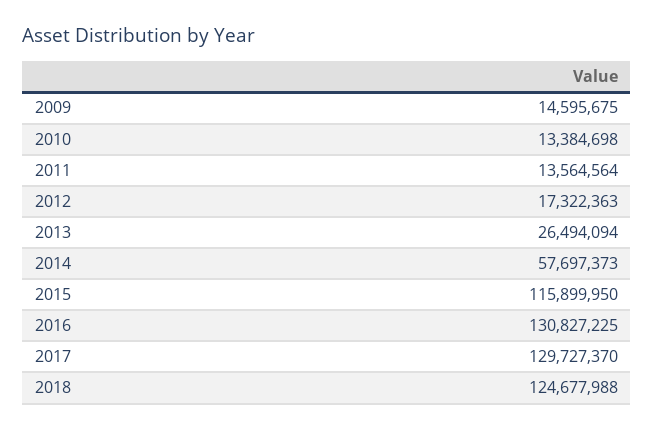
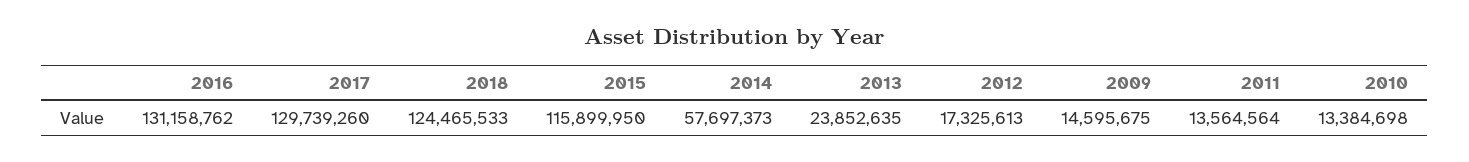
  {
    "2009": 14595675,
    "2010": 13384698,
    "2011": 13564564,
-   "2012": 17322363,
+   "2012": 17325613,
-   "2013": 26494094,
+   "2013": 23852635,
    "2014": 57697373,
    "2015": 115899950,
-   "2016": 130827225,
+   "2016": 131158762,
-   "2017": 129727370,
+   "2017": 129739260,
-   "2018": 124677988
+   "2018": 124465533
  }

